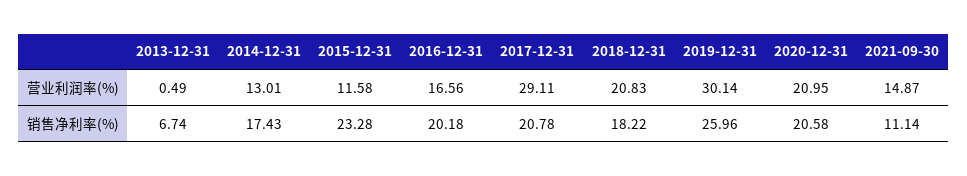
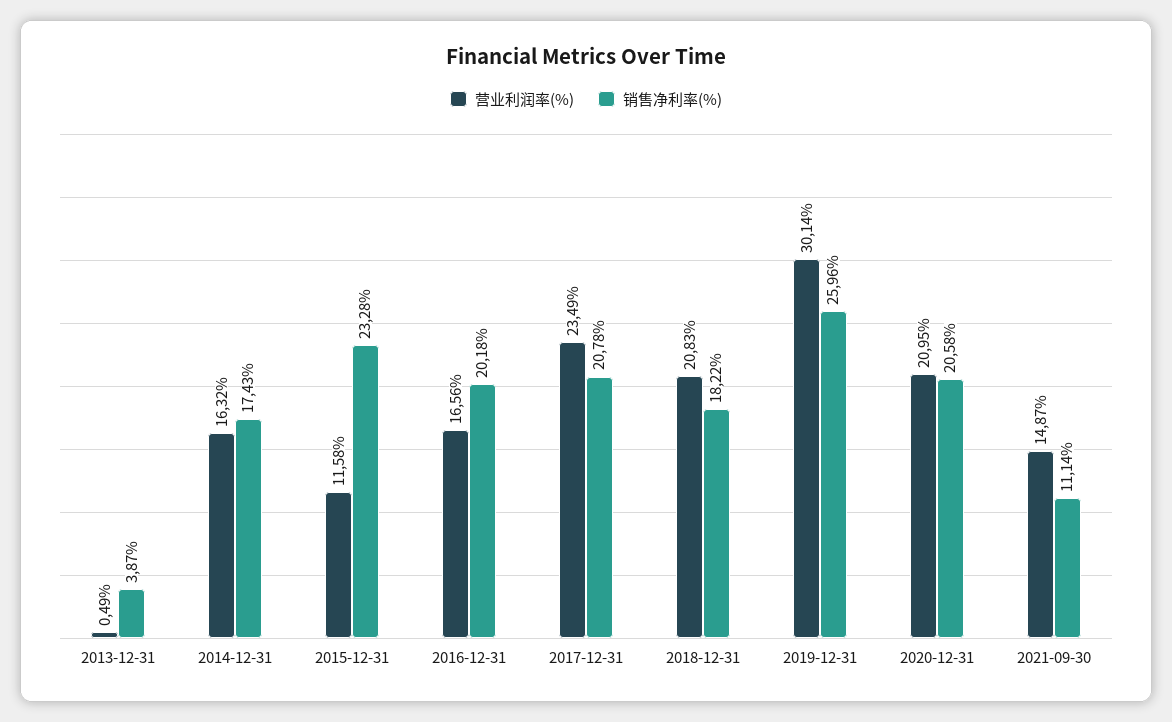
  {
    "营业利润率(%)": {
      "2013-12-31": 0.49,
-     "2014-12-31": 13.01,
+     "2014-12-31": 16.32,
      "2015-12-31": 11.58,
      "2016-12-31": 16.56,
-     "2017-12-31": 29.11,
+     "2017-12-31": 23.49,
      "2018-12-31": 20.83,
      "2019-12-31": 30.14,
      "2020-12-31": 20.95,
      "2021-09-30": 14.87
    },
    "销售净利率(%)": {
-     "2013-12-31": 6.74,
+     "2013-12-31": 3.87,
      "2014-12-31": 17.43,
      "2015-12-31": 23.28,
      "2016-12-31": 20.18,
      "2017-12-31": 20.78,
      "2018-12-31": 18.22,
      "2019-12-31": 25.96,
      "2020-12-31": 20.58,
      "2021-09-30": 11.14
    }
  }

